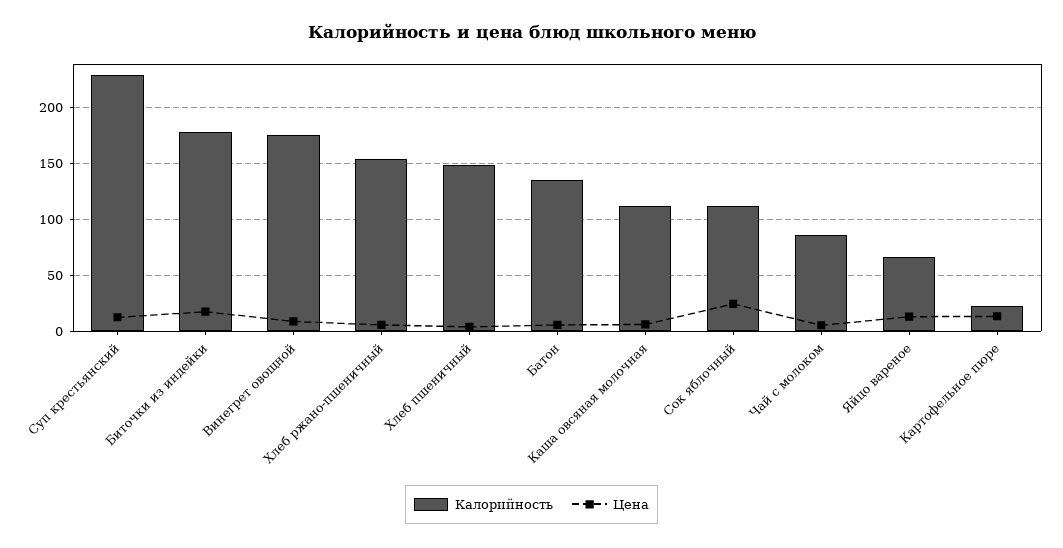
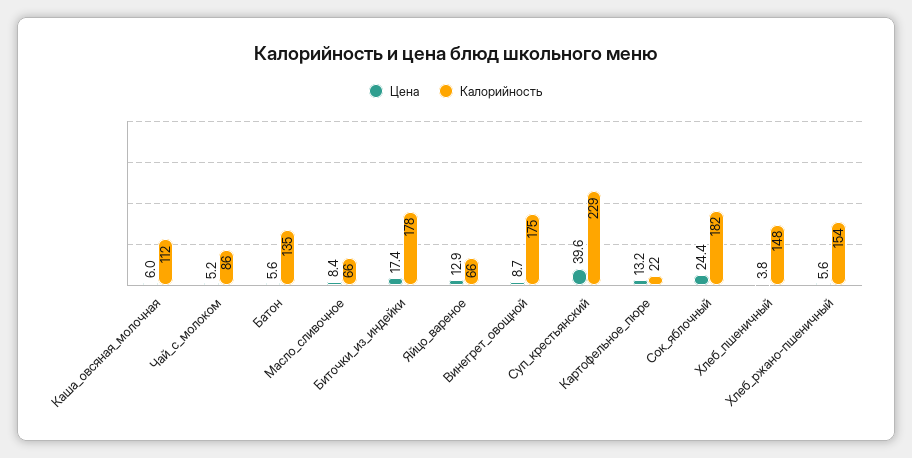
  {
    "Калорийность": {
      "Суп крестьянский": 229,
      "Биточки из индейки": 178,
      "Винегрет овощной": 175,
      "Хлеб ржано-пшеничный": 154,
      "Хлеб пшеничный": 148,
      "Батон": 135,
      "Каша овсяная молочная": 112,
-     "Сок яблочный": 110,
+     "Сок яблочный": 182,
      "Чай с молоком": 86,
      "Яйцо вареное": 66,
-     "Картофельное пюре": 22
+     "Картофельное пюре": 22,
+     "Масло_сливочное": 66
    },
    "Цена": {
-     "Суп крестьянский": 10,
+     "Суп крестьянский": 39.6,
      "Биточки из индейки": 17.4,
      "Винегрет овощной": 8.7,
      "Хлеб ржано-пшеничный": 5.6,
      "Хлеб пшеничный": 3.8,
      "Батон": 5.6,
      "Каша овсяная молочная": 6,
      "Сок яблочный": 24.4,
      "Чай с молоком": 5.2,
      "Яйцо вареное": 12.9,
-     "Картофельное пюре": 13.2
+     "Картофельное пюре": 13.2,
+     "Масло_сливочное": 8.4
    }
  }

